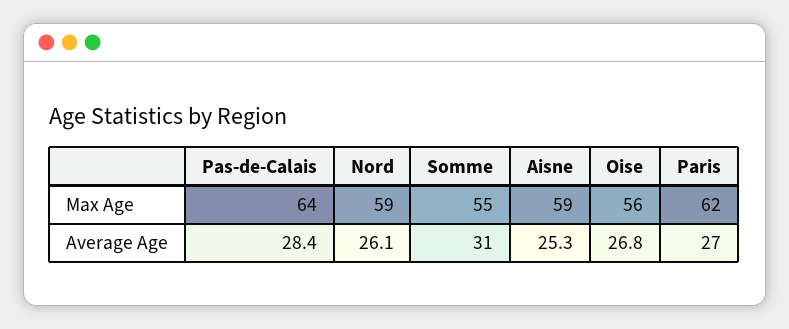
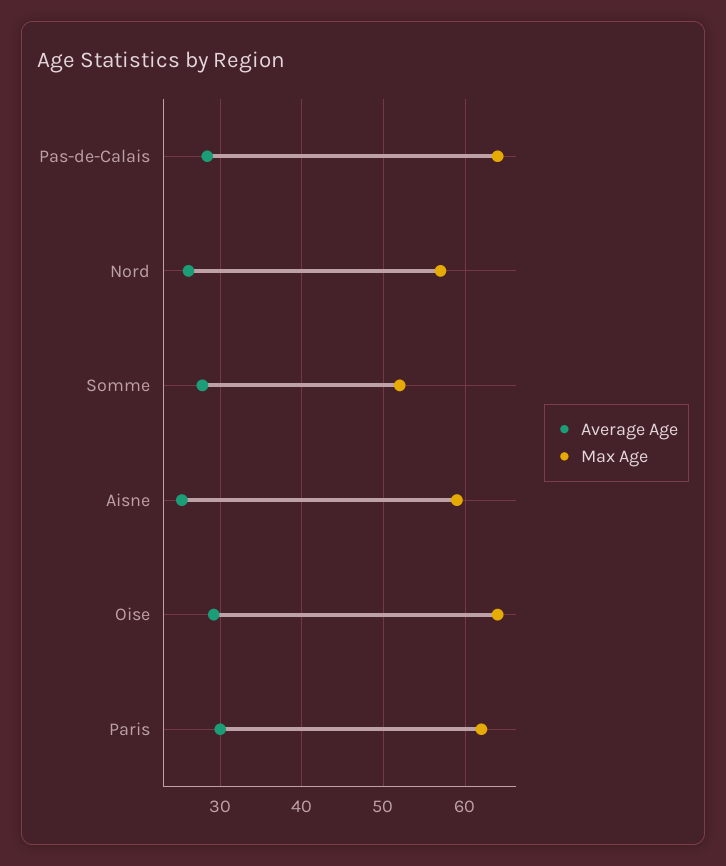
  {
    "Max Age": {
      "Pas-de-Calais": 64,
-     "Nord": 59,
+     "Nord": 57,
-     "Somme": 55,
+     "Somme": 52,
      "Aisne": 59,
-     "Oise": 56,
+     "Oise": 64,
      "Paris": 62
    },
    "Average Age": {
      "Pas-de-Calais": 28.4,
      "Nord": 26.1,
-     "Somme": 31,
+     "Somme": 28,
      "Aisne": 25.3,
-     "Oise": 26.8,
+     "Oise": 29,
-     "Paris": 27
+     "Paris": 30
    }
  }

